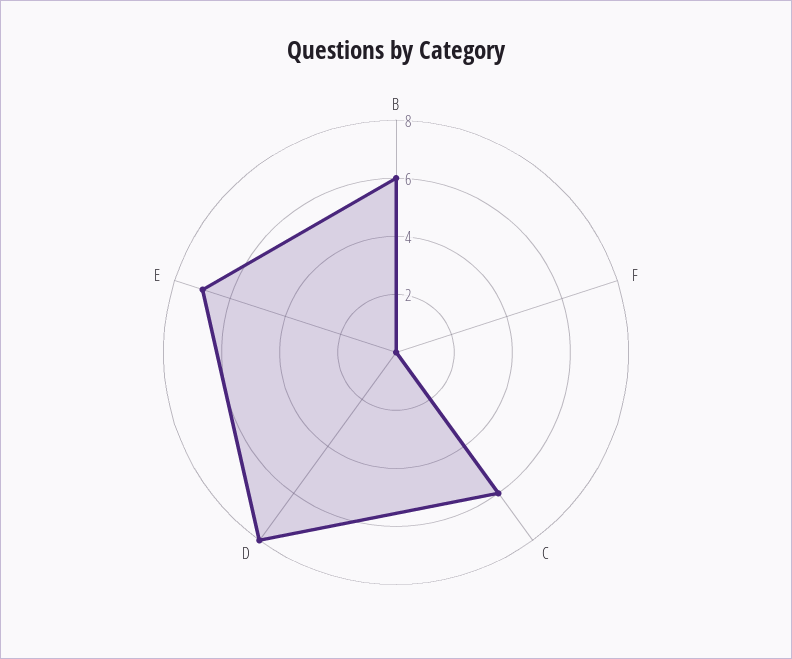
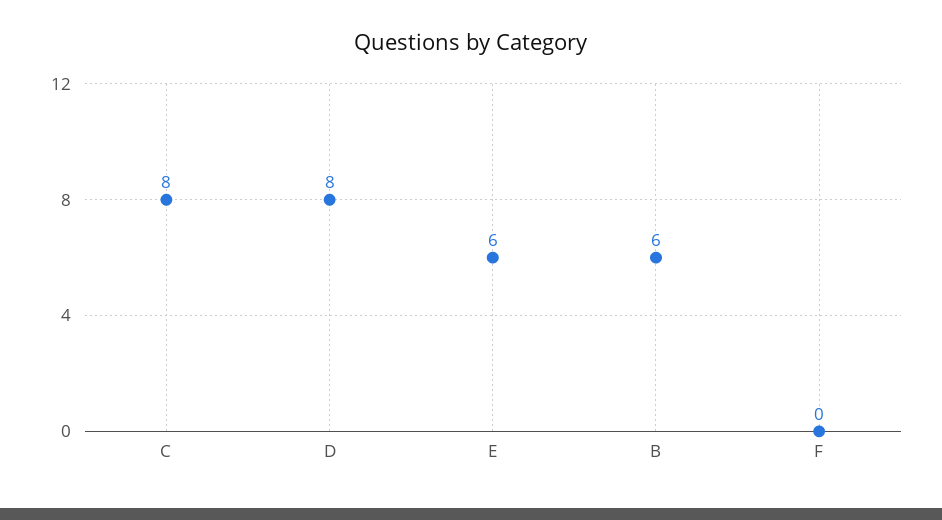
  {
    "B": 6,
    "F": 0,
-   "C": 6,
+   "C": 8,
    "D": 8,
-   "E": 7
+   "E": 6
  }

